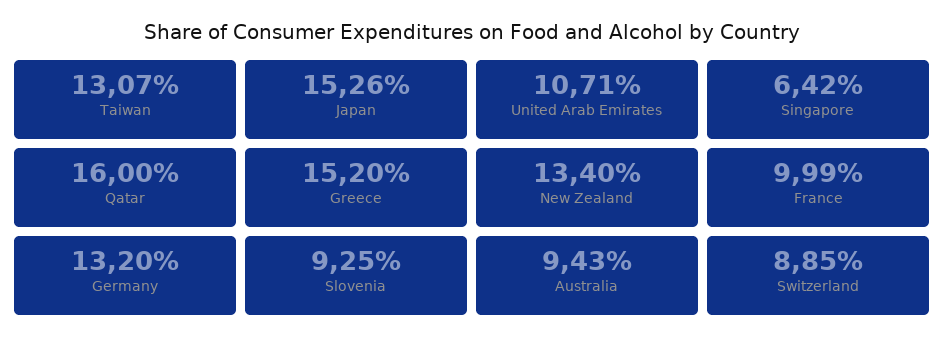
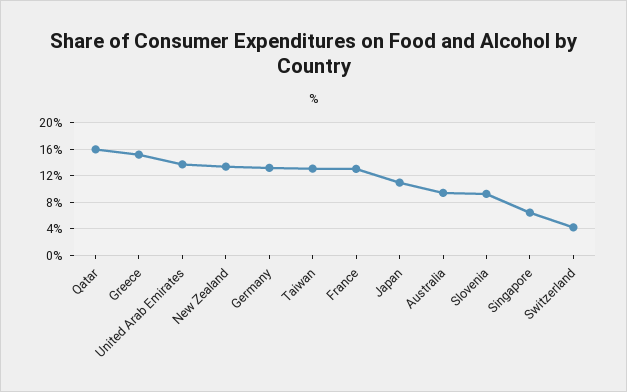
  {
    "Taiwan": 13.07,
-   "Japan": 15.26,
+   "Japan": 11,
-   "United Arab Emirates": 10.71,
+   "United Arab Emirates": 14,
    "Singapore": 6.42,
    "Qatar": 16,
    "Greece": 15.2,
    "New Zealand": 13.4,
-   "France": 9.99,
+   "France": 13,
    "Germany": 13.2,
    "Slovenia": 9.25,
    "Australia": 9.43,
-   "Switzerland": 8.85
+   "Switzerland": 4
  }

